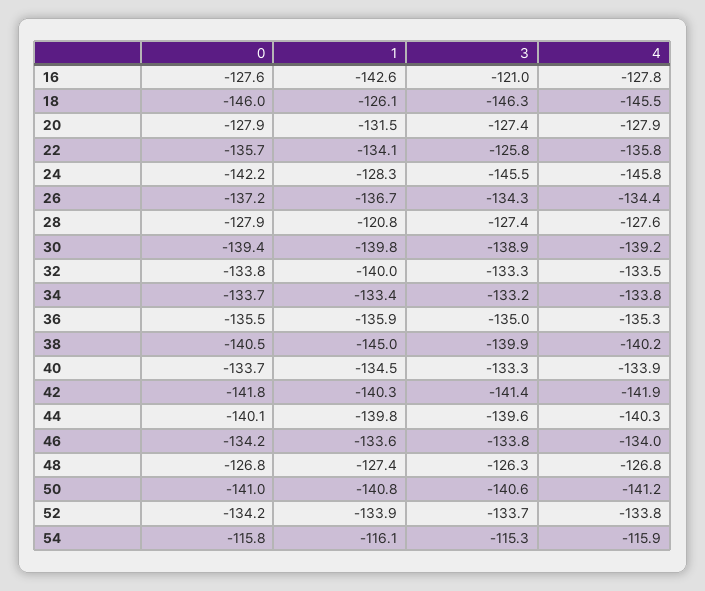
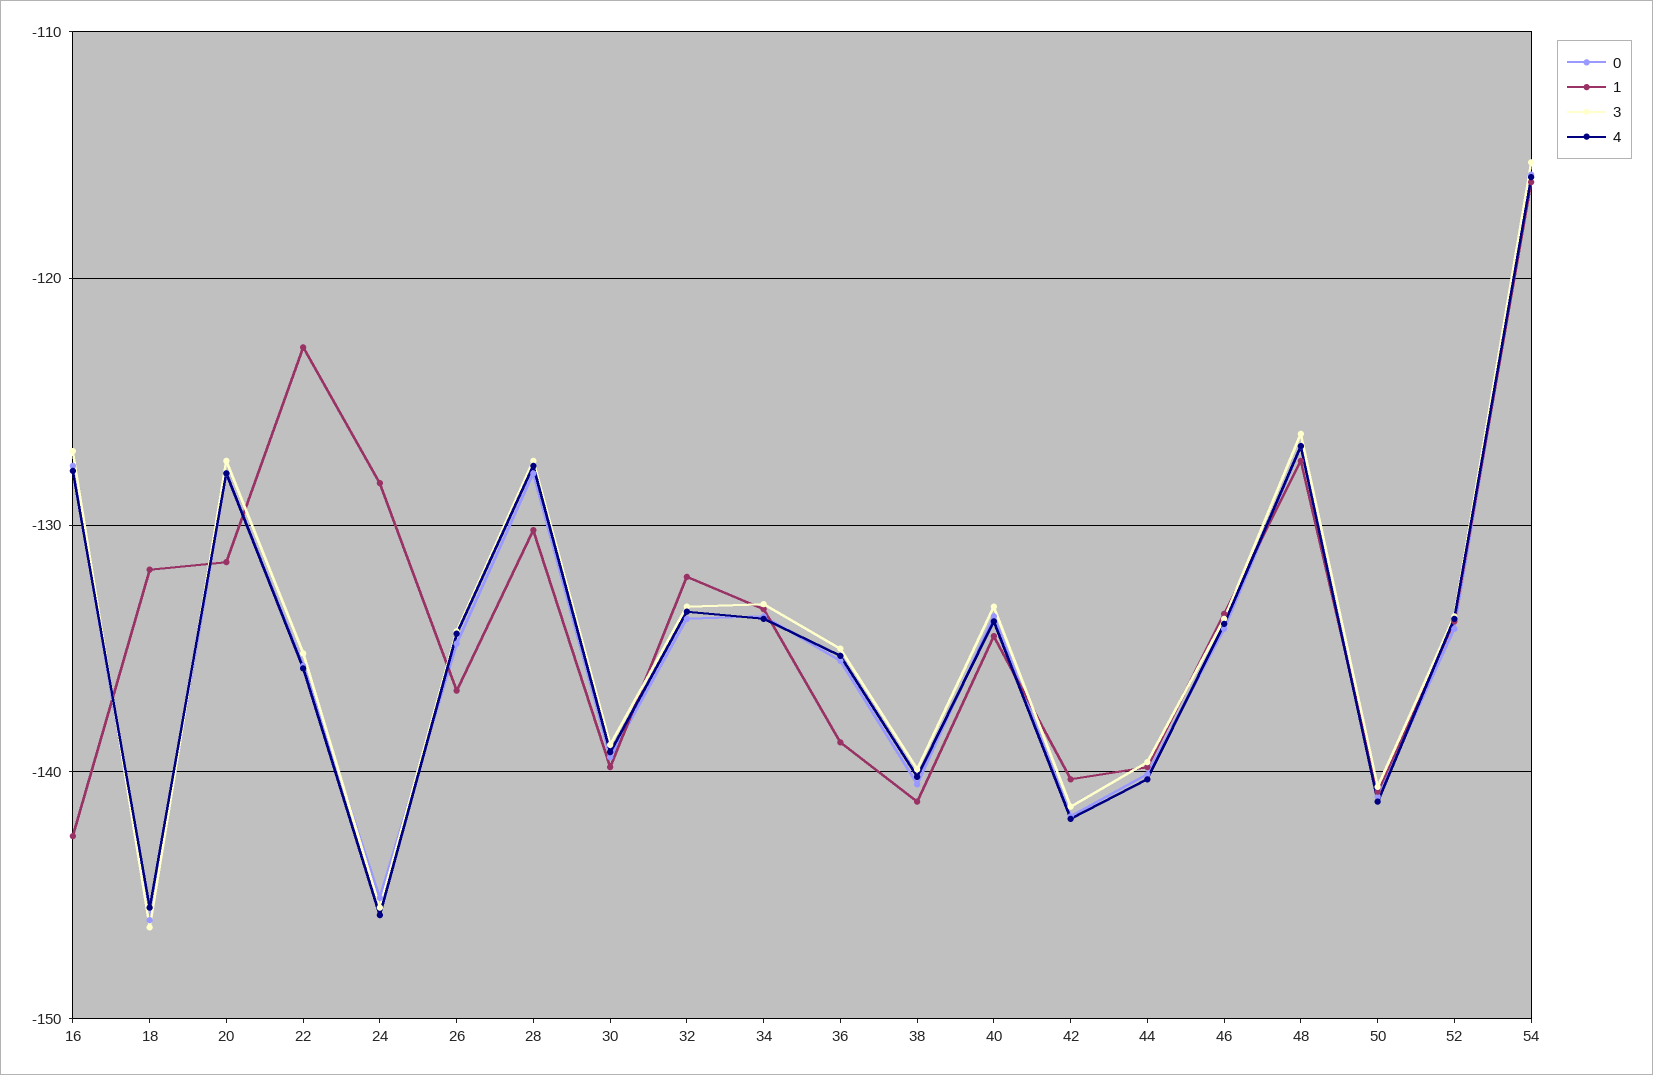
  {
    "0": {
      "16": -127.6,
      "18": -146,
      "20": -127.9,
      "22": -135.7,
-     "24": -142.2,
+     "24": -145,
-     "26": -137.2,
+     "26": -135,
      "28": -127.9,
      "30": -139.4,
      "32": -133.8,
      "34": -133.7,
      "36": -135.5,
      "38": -140.5,
      "40": -133.7,
      "42": -141.8,
      "44": -140.1,
      "46": -134.2,
      "48": -126.8,
      "50": -141,
      "52": -134.2,
      "54": -115.8
    },
    "1": {
      "16": -142.6,
-     "18": -126.1,
+     "18": -132,
      "20": -131.5,
-     "22": -134.1,
+     "22": -123,
      "24": -128.3,
      "26": -136.7,
-     "28": -120.8,
+     "28": -130,
      "30": -139.8,
-     "32": -140,
+     "32": -132,
      "34": -133.4,
-     "36": -135.9,
+     "36": -139,
-     "38": -145,
+     "38": -141,
      "40": -134.5,
      "42": -140.3,
      "44": -139.8,
      "46": -133.6,
      "48": -127.4,
      "50": -140.8,
      "52": -133.9,
      "54": -116.1
    },
    "3": {
-     "16": -121,
+     "16": -127,
      "18": -146.3,
      "20": -127.4,
-     "22": -125.8,
+     "22": -135,
      "24": -145.5,
      "26": -134.3,
      "28": -127.4,
      "30": -138.9,
      "32": -133.3,
      "34": -133.2,
      "36": -135,
      "38": -139.9,
      "40": -133.3,
      "42": -141.4,
      "44": -139.6,
      "46": -133.8,
      "48": -126.3,
      "50": -140.6,
      "52": -133.7,
      "54": -115.3
    },
    "4": {
      "16": -127.8,
      "18": -145.5,
      "20": -127.9,
      "22": -135.8,
      "24": -145.8,
      "26": -134.4,
      "28": -127.6,
      "30": -139.2,
      "32": -133.5,
      "34": -133.8,
      "36": -135.3,
      "38": -140.2,
      "40": -133.9,
      "42": -141.9,
      "44": -140.3,
      "46": -134,
      "48": -126.8,
      "50": -141.2,
      "52": -133.8,
      "54": -115.9
    }
  }

